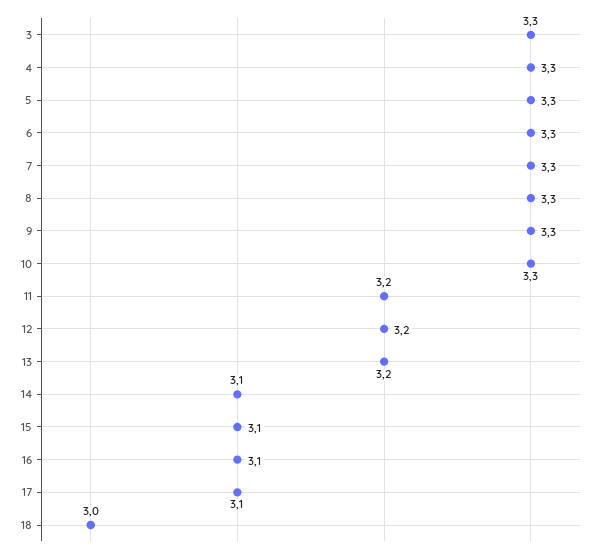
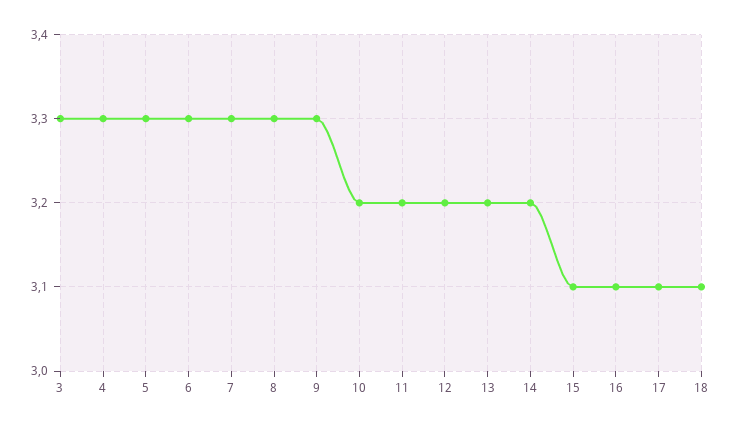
  {
    "3": 3.3,
    "4": 3.3,
    "5": 3.3,
    "6": 3.3,
    "7": 3.3,
    "8": 3.3,
    "9": 3.3,
-   "10": 3.3,
+   "10": 3.2,
    "11": 3.2,
    "12": 3.2,
    "13": 3.2,
-   "14": 3.1,
+   "14": 3.2,
    "15": 3.1,
    "16": 3.1,
    "17": 3.1,
-   "18": 3
+   "18": 3.1
  }

